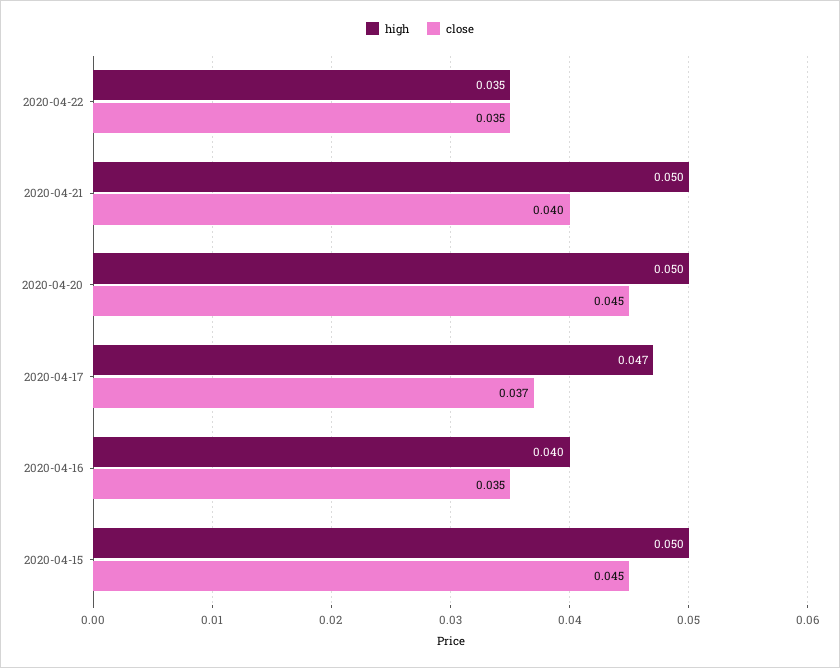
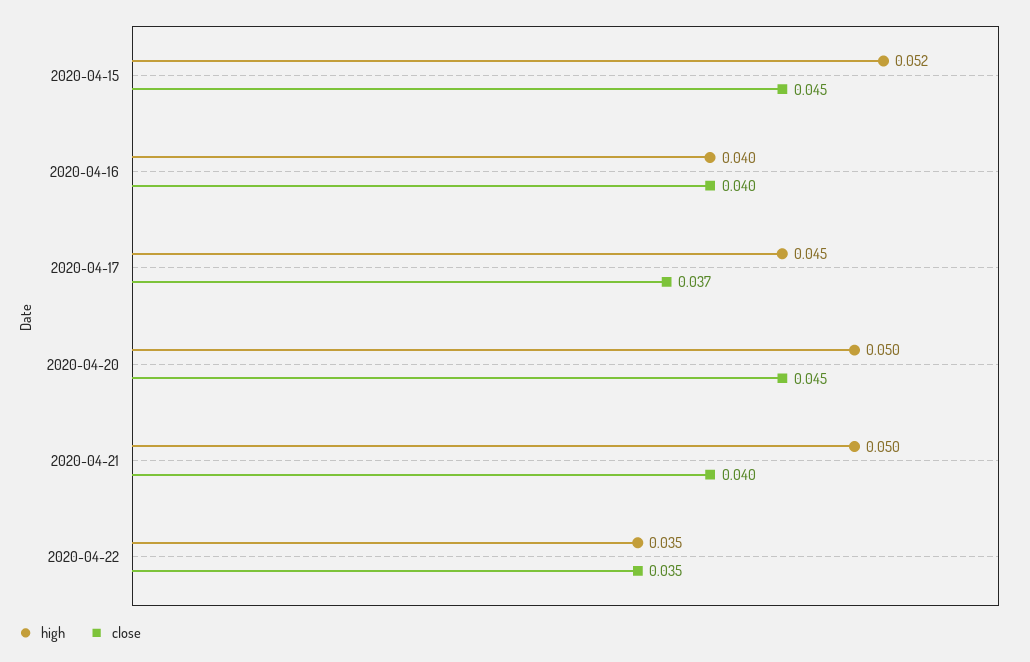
  {
    "high": {
      "2020-04-22": 0.035,
      "2020-04-21": 0.05,
      "2020-04-20": 0.05,
-     "2020-04-17": 0.047,
+     "2020-04-17": 0.045,
      "2020-04-16": 0.04,
-     "2020-04-15": 0.05
+     "2020-04-15": 0.052
    },
    "close": {
      "2020-04-22": 0.035,
      "2020-04-21": 0.04,
      "2020-04-20": 0.045,
      "2020-04-17": 0.037,
-     "2020-04-16": 0.035,
+     "2020-04-16": 0.04,
      "2020-04-15": 0.045
    }
  }

